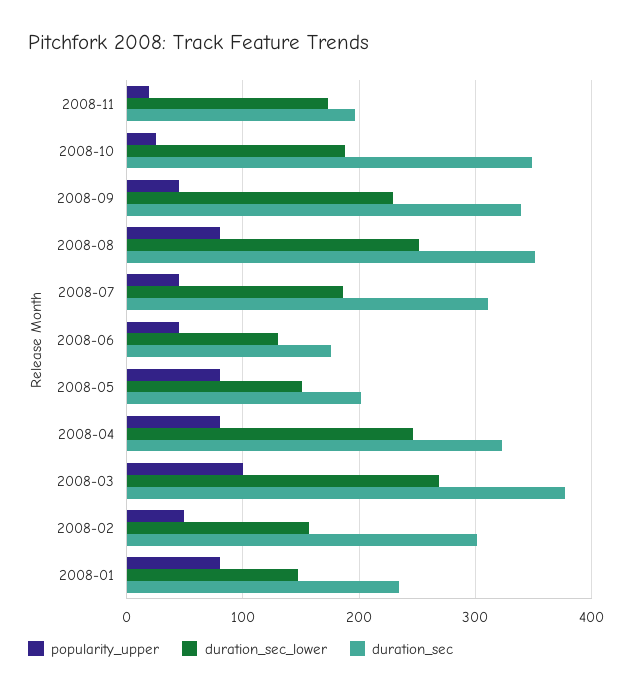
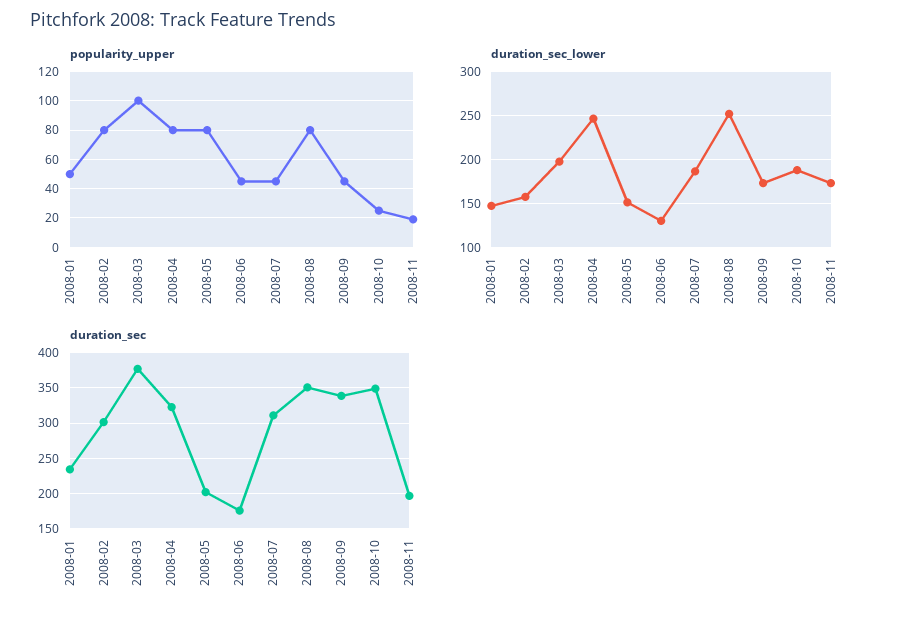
  {
    "popularity_upper": {
      "2008-11": 20,
      "2008-10": 25,
      "2008-09": 45,
      "2008-08": 80,
      "2008-07": 45,
      "2008-06": 45,
      "2008-05": 80,
      "2008-04": 80,
      "2008-03": 100,
-     "2008-02": 50,
+     "2008-02": 80,
-     "2008-01": 80
+     "2008-01": 50
    },
    "duration_sec_lower": {
      "2008-11": 170,
      "2008-10": 190,
-     "2008-09": 230,
+     "2008-09": 170,
      "2008-08": 250,
      "2008-07": 190,
      "2008-06": 130,
      "2008-05": 150,
      "2008-04": 250,
-     "2008-03": 270,
+     "2008-03": 200,
      "2008-02": 160,
      "2008-01": 150
    },
    "duration_sec": {
      "2008-11": 200,
      "2008-10": 350,
      "2008-09": 340,
      "2008-08": 350,
      "2008-07": 310,
      "2008-06": 180,
      "2008-05": 200,
      "2008-04": 320,
      "2008-03": 380,
      "2008-02": 300,
      "2008-01": 230
    }
  }

